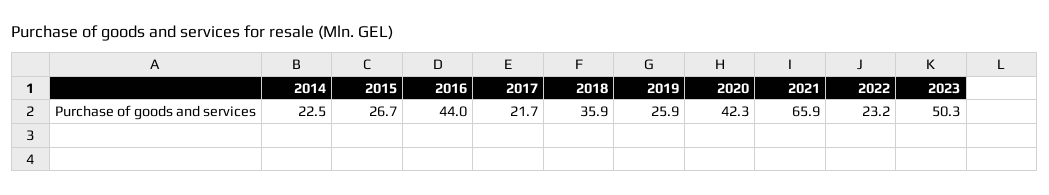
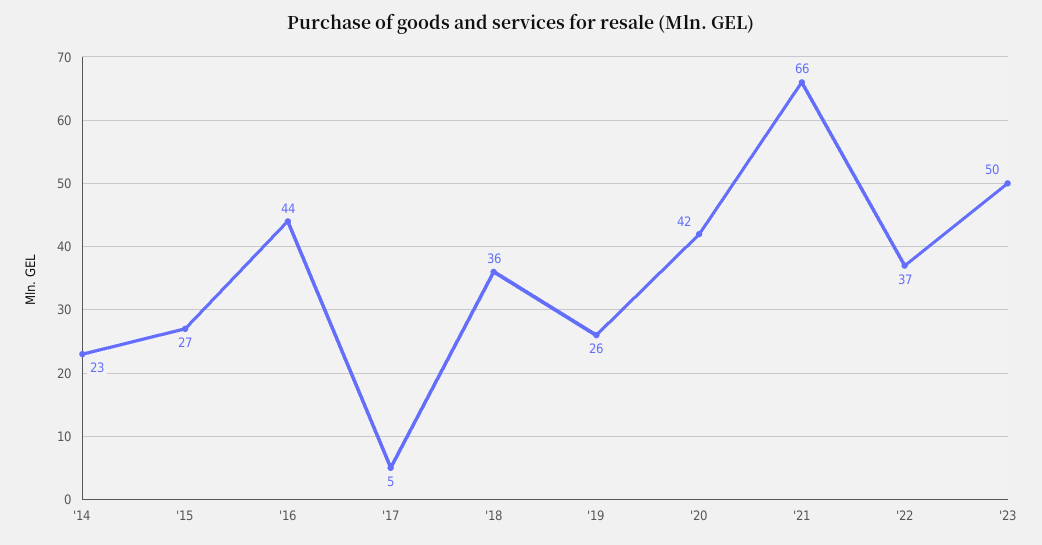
  {
    "2014": 22.5,
    "2015": 26.7,
    "2016": 44,
-   "2017": 21.7,
+   "2017": 5,
    "2018": 35.9,
    "2019": 25.9,
    "2020": 42.3,
    "2021": 65.9,
-   "2022": 23.2,
+   "2022": 37,
    "2023": 50.3
  }

